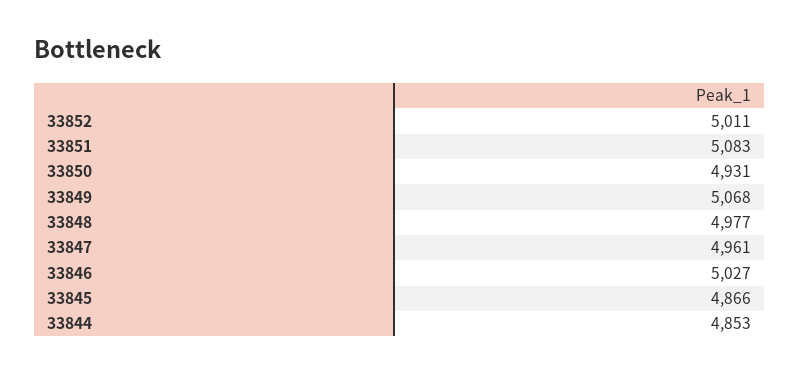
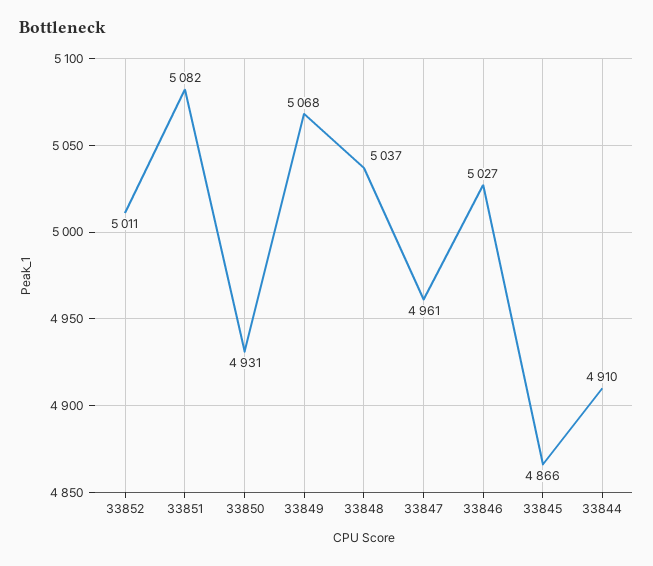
  {
    "33852": 5011,
-   "33851": 5083,
+   "33851": 5082,
    "33850": 4931,
    "33849": 5068,
-   "33848": 4977,
+   "33848": 5037,
    "33847": 4961,
    "33846": 5027,
    "33845": 4866,
-   "33844": 4853
+   "33844": 4910
  }

